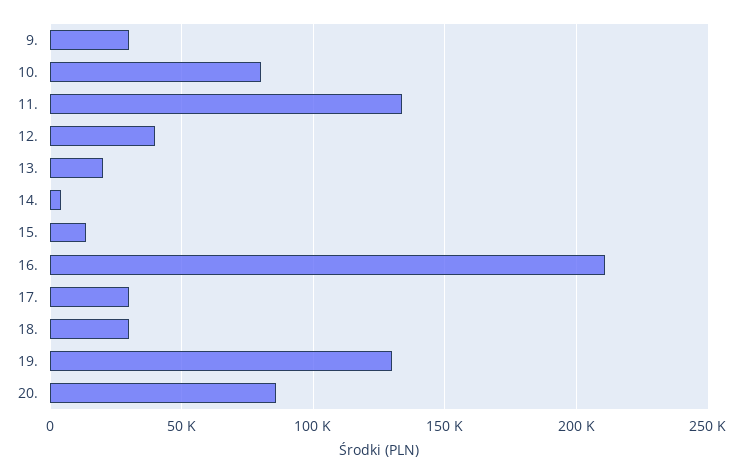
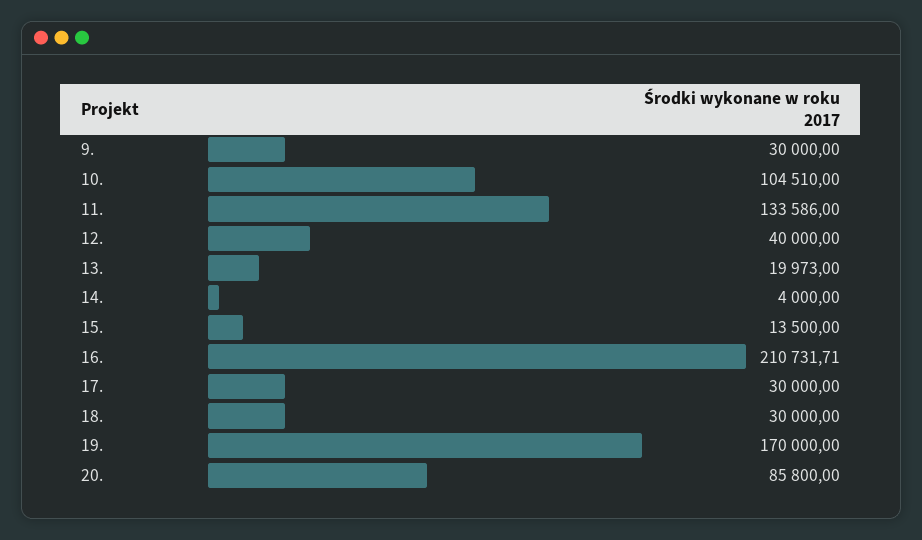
  {
    "9.": 30000,
-   "10.": 80000,
+   "10.": 104510,
    "11.": 133586,
    "12.": 40000,
    "13.": 19973,
    "14.": 4000,
    "15.": 13500,
    "16.": 210731.71,
    "17.": 30000,
    "18.": 30000,
-   "19.": 130000,
+   "19.": 170000,
    "20.": 85800
  }

